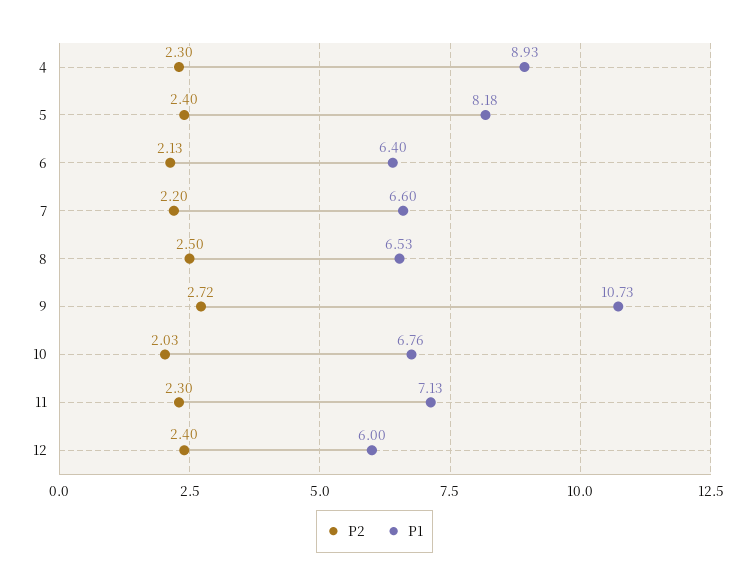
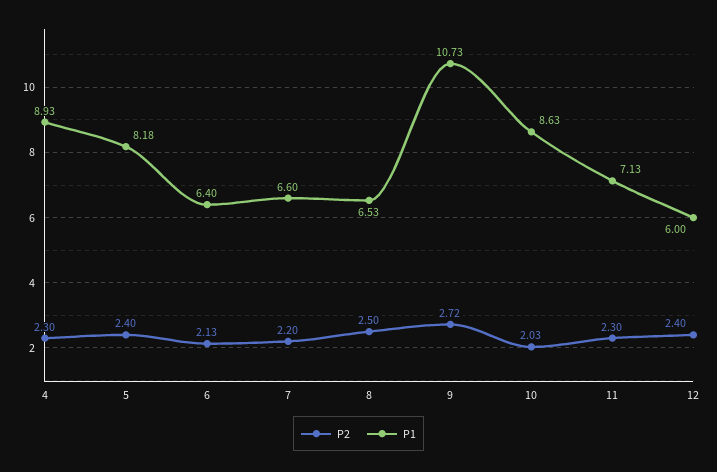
  {
    "P2": {
      "4": 2.3,
      "5": 2.4,
      "6": 2.13,
      "7": 2.2,
      "8": 2.5,
      "9": 2.72,
      "10": 2.03,
      "11": 2.3,
      "12": 2.4
    },
    "P1": {
      "4": 8.93,
      "5": 8.18,
      "6": 6.4,
      "7": 6.6,
      "8": 6.53,
      "9": 10.73,
-     "10": 6.76,
+     "10": 8.63,
      "11": 7.13,
      "12": 6
    }
  }

